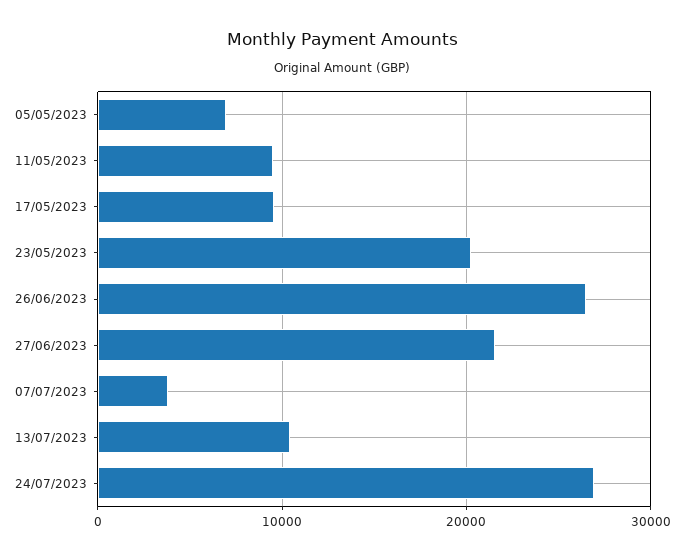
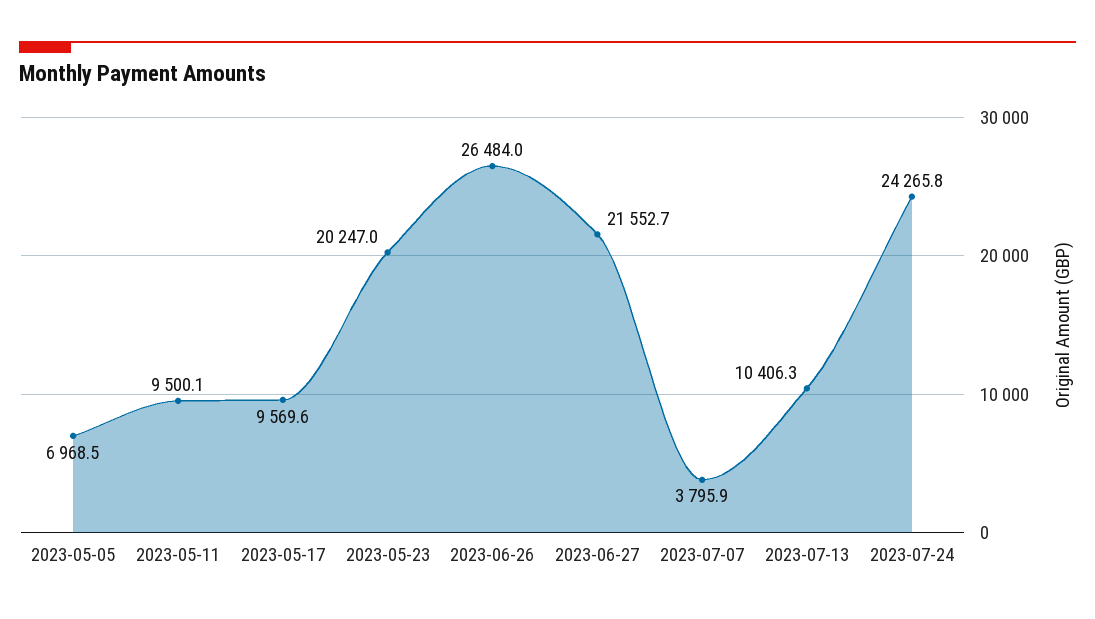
  {
    "05/05/2023": 6968.5,
    "11/05/2023": 9500.1,
    "17/05/2023": 9569.6,
    "23/05/2023": 20247,
    "26/06/2023": 26484,
    "27/06/2023": 21552.7,
    "07/07/2023": 3795.9,
    "13/07/2023": 10406.3,
-   "24/07/2023": 27000
+   "24/07/2023": 24265.8
  }

